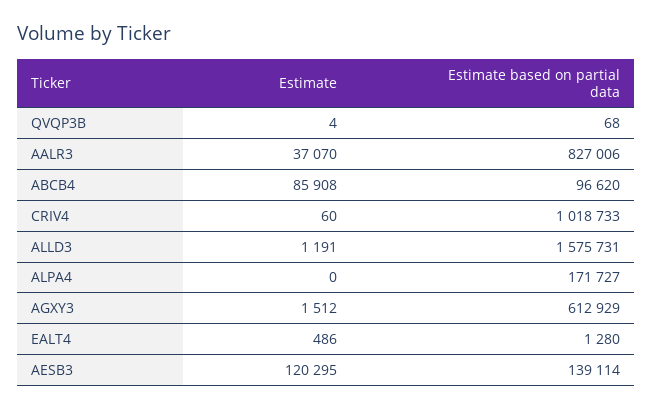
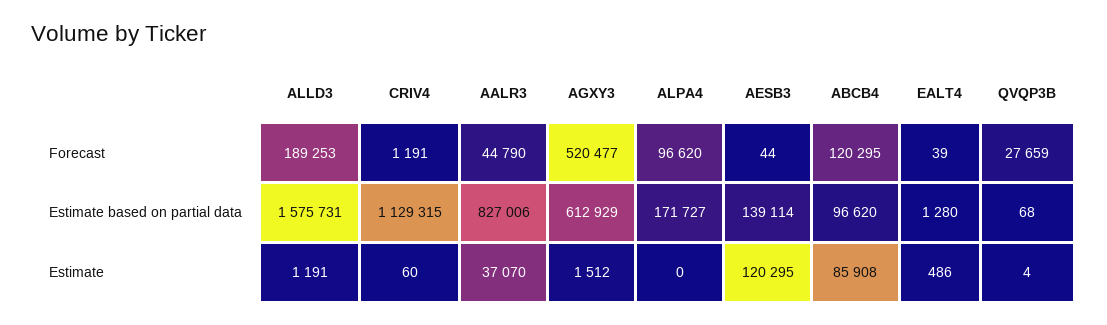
  {
    "Estimate": {
      "QVQP3B": 4,
      "AALR3": 37070,
      "ABCB4": 85908,
      "CRIV4": 60,
      "ALLD3": 1191,
      "ALPA4": 0,
      "AGXY3": 1512,
      "EALT4": 486,
      "AESB3": 120295
    },
    "Estimate based on partial data": {
      "QVQP3B": 68,
      "AALR3": 827006,
      "ABCB4": 96620,
-     "CRIV4": 1018733,
+     "CRIV4": 1129315,
      "ALLD3": 1575731,
      "ALPA4": 171727,
      "AGXY3": 612929,
      "EALT4": 1280,
      "AESB3": 139114
-   }
+   },
+   "Forecast": {
+     "ALLD3": 189253,
+     "CRIV4": 1191,
+     "AALR3": 44790,
+     "AGXY3": 520477,
+     "ALPA4": 96620,
+     "AESB3": 44,
+     "ABCB4": 120295,
+     "EALT4": 39,
+     "QVQP3B": 27659
+   }
  }

